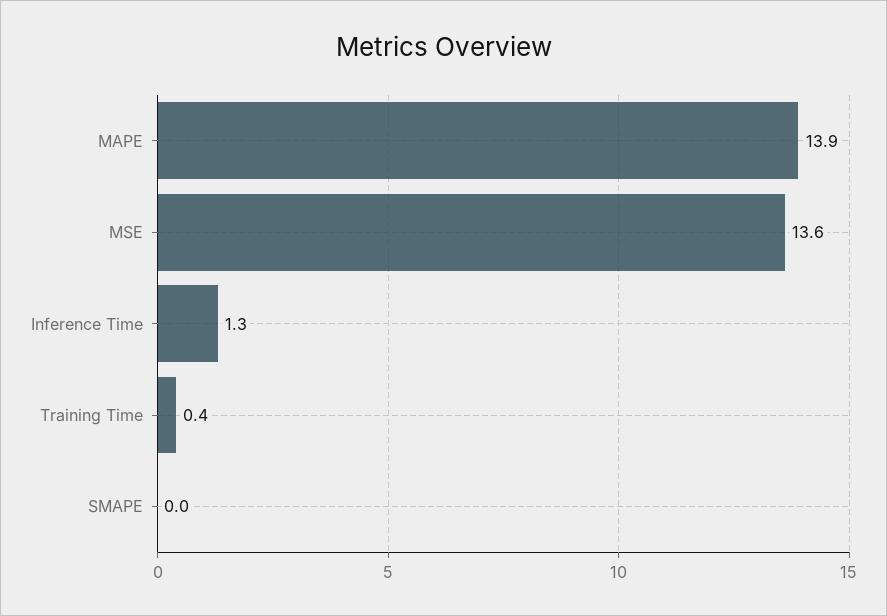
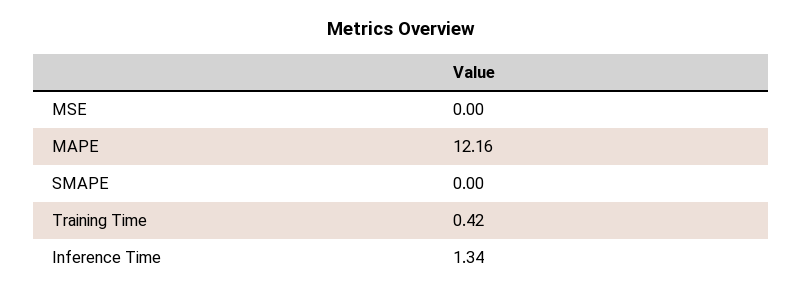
  {
-   "MAPE": 13.9,
+   "MAPE": 12.16,
-   "MSE": 13.6,
+   "MSE": 0,
    "Inference Time": 1.34,
    "Training Time": 0.42,
    "SMAPE": 0
  }

